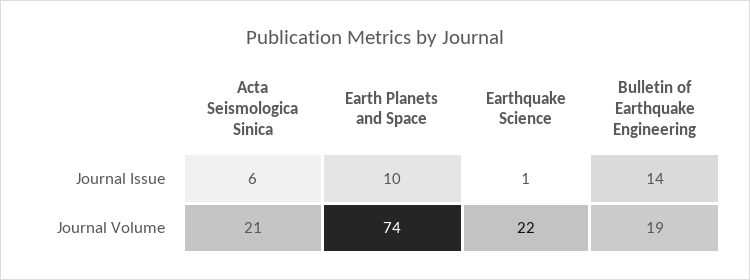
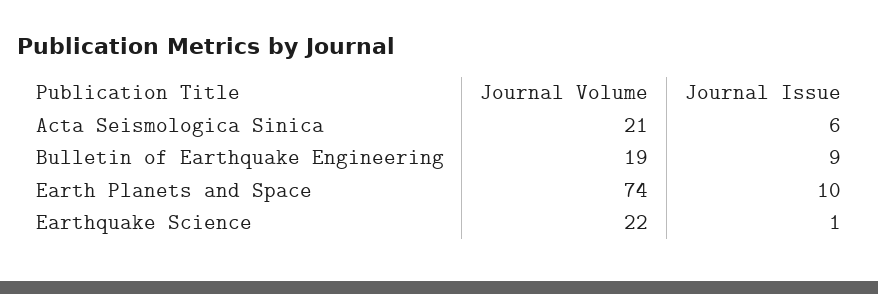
  {
    "Acta Seismologica Sinica": {
      "Journal Issue": 6,
      "Journal Volume": 21
    },
    "Earth Planets and Space": {
      "Journal Issue": 10,
      "Journal Volume": 74
    },
    "Earthquake Science": {
      "Journal Issue": 1,
      "Journal Volume": 22
    },
    "Bulletin of Earthquake Engineering": {
-     "Journal Issue": 14,
+     "Journal Issue": 9,
      "Journal Volume": 19
    }
  }

